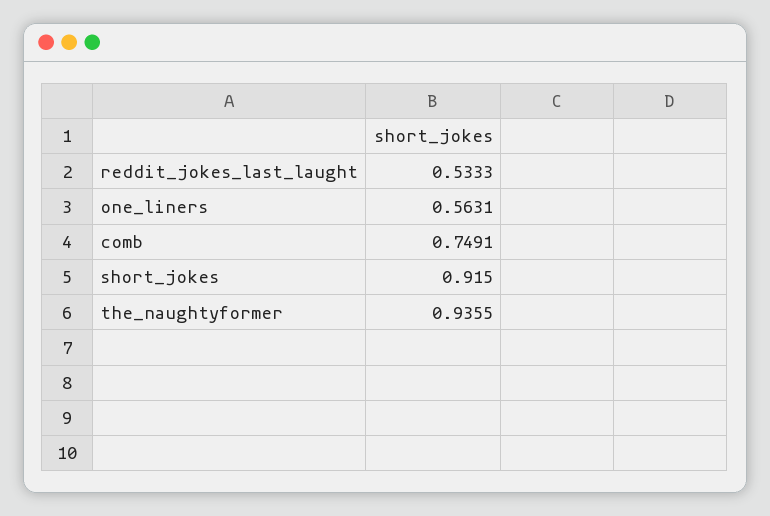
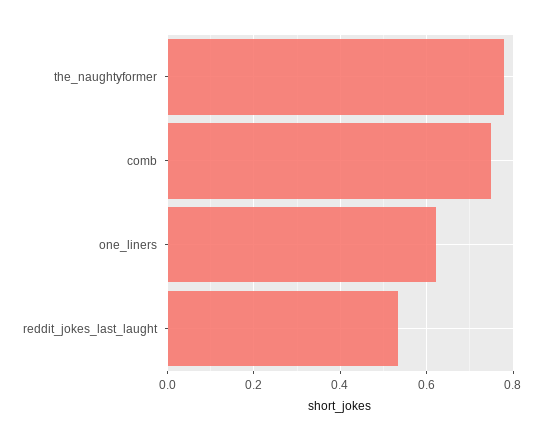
  {
    "reddit_jokes_last_laught": 0.5333,
-   "one_liners": 0.5631,
+   "one_liners": 0.62,
    "comb": 0.7491,
-   "short_jokes": 0.915,
-   "the_naughtyformer": 0.9355
+   "the_naughtyformer": 0.78
  }

